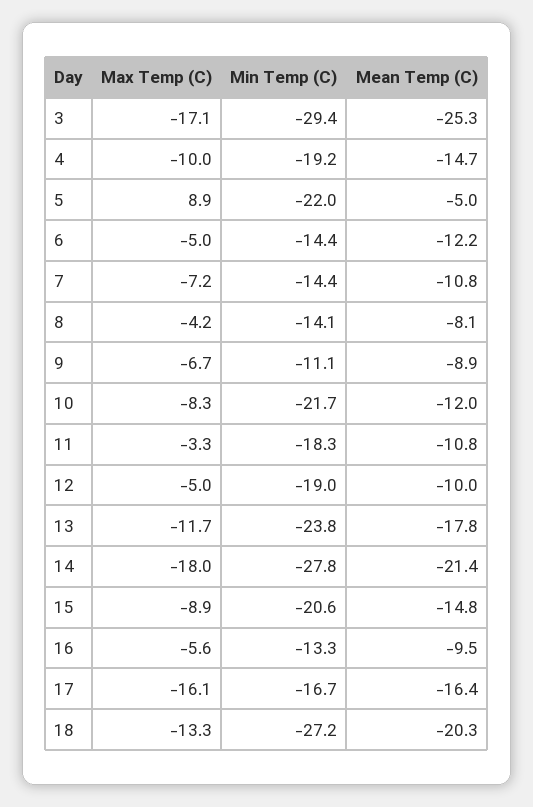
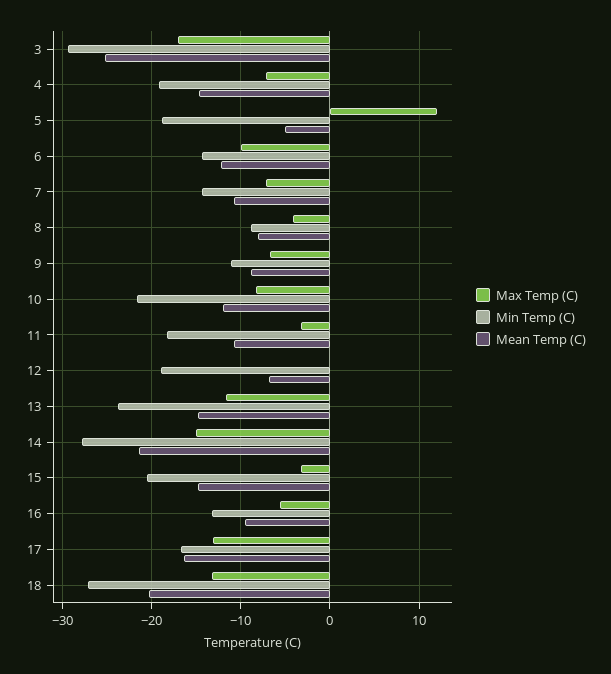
  {
    "Max Temp (C)": {
      "3": -17.1,
-     "4": -10,
+     "4": -7,
-     "5": 8.9,
+     "5": 12,
-     "6": -5,
+     "6": -10,
      "7": -7.2,
      "8": -4.2,
      "9": -6.7,
      "10": -8.3,
      "11": -3.3,
-     "12": -5,
+     "12": 0,
      "13": -11.7,
-     "14": -18,
+     "14": -15,
-     "15": -8.9,
+     "15": -3,
      "16": -5.6,
-     "17": -16.1,
+     "17": -13,
      "18": -13.3
    },
    "Min Temp (C)": {
      "3": -29.4,
      "4": -19.2,
-     "5": -22,
+     "5": -19,
      "6": -14.4,
      "7": -14.4,
-     "8": -14.1,
+     "8": -9,
      "9": -11.1,
      "10": -21.7,
      "11": -18.3,
      "12": -19,
      "13": -23.8,
      "14": -27.8,
      "15": -20.6,
      "16": -13.3,
      "17": -16.7,
      "18": -27.2
    },
    "Mean Temp (C)": {
      "3": -25.3,
      "4": -14.7,
      "5": -5,
      "6": -12.2,
      "7": -10.8,
      "8": -8.1,
      "9": -8.9,
      "10": -12,
      "11": -10.8,
-     "12": -10,
+     "12": -7,
-     "13": -17.8,
+     "13": -15,
      "14": -21.4,
      "15": -14.8,
      "16": -9.5,
      "17": -16.4,
      "18": -20.3
    }
  }

